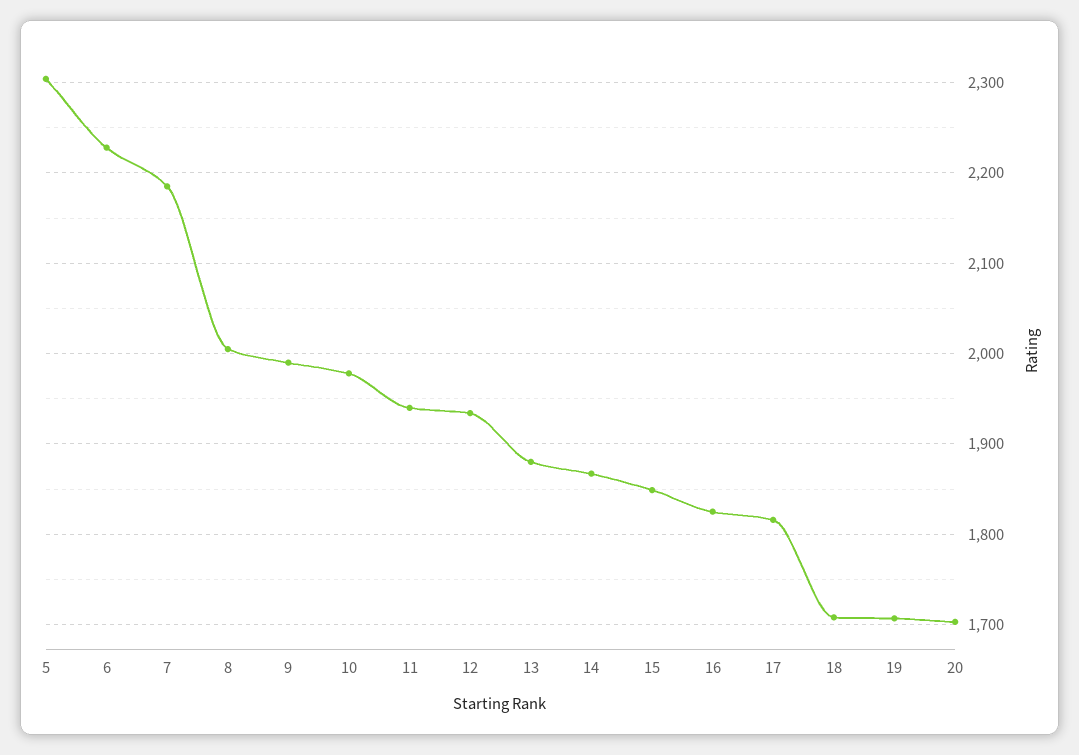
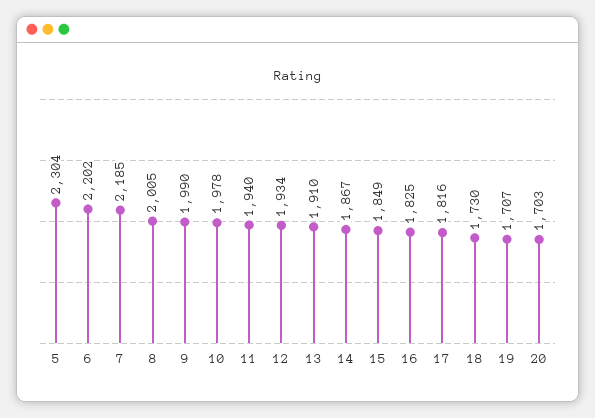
  {
    "5": 2304,
-   "6": 2230,
+   "6": 2202,
    "7": 2185,
    "8": 2005,
    "9": 1990,
    "10": 1978,
    "11": 1940,
    "12": 1934,
-   "13": 1880,
+   "13": 1910,
    "14": 1867,
    "15": 1849,
    "16": 1825,
    "17": 1816,
-   "18": 1710,
+   "18": 1730,
    "19": 1707,
    "20": 1703
  }

